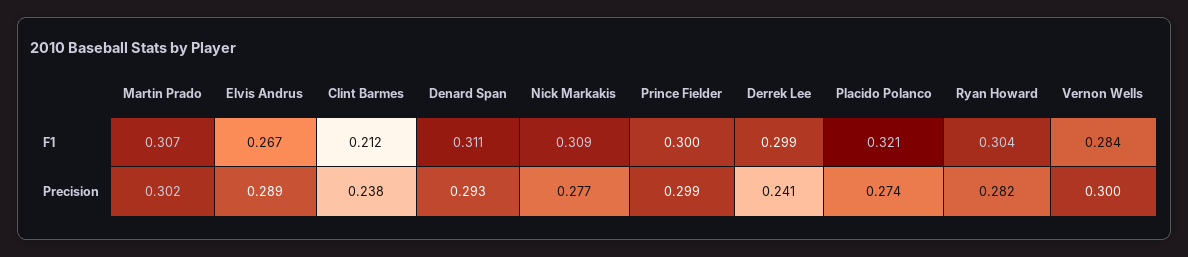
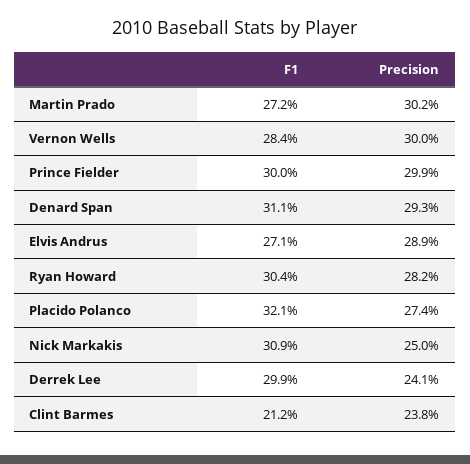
  {
    "Martin Prado": {
-     "F1": 0.307,
+     "F1": 0.272,
      "Precision": 0.302
    },
    "Elvis Andrus": {
-     "F1": 0.267,
+     "F1": 0.271,
      "Precision": 0.289
    },
    "Clint Barmes": {
      "F1": 0.212,
      "Precision": 0.238
    },
    "Denard Span": {
      "F1": 0.311,
      "Precision": 0.293
    },
    "Nick Markakis": {
      "F1": 0.309,
-     "Precision": 0.277
+     "Precision": 0.25
    },
    "Prince Fielder": {
      "F1": 0.3,
      "Precision": 0.299
    },
    "Derrek Lee": {
      "F1": 0.299,
      "Precision": 0.241
    },
    "Placido Polanco": {
      "F1": 0.321,
      "Precision": 0.274
    },
    "Ryan Howard": {
      "F1": 0.304,
      "Precision": 0.282
    },
    "Vernon Wells": {
      "F1": 0.284,
      "Precision": 0.3
    }
  }

